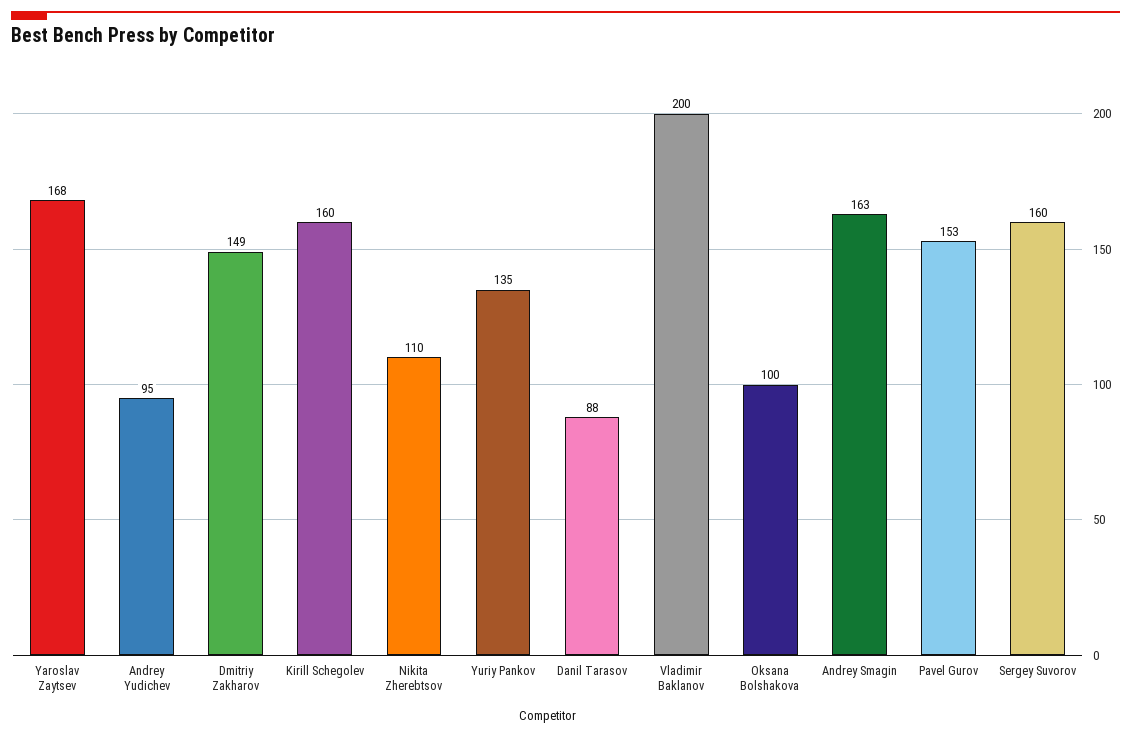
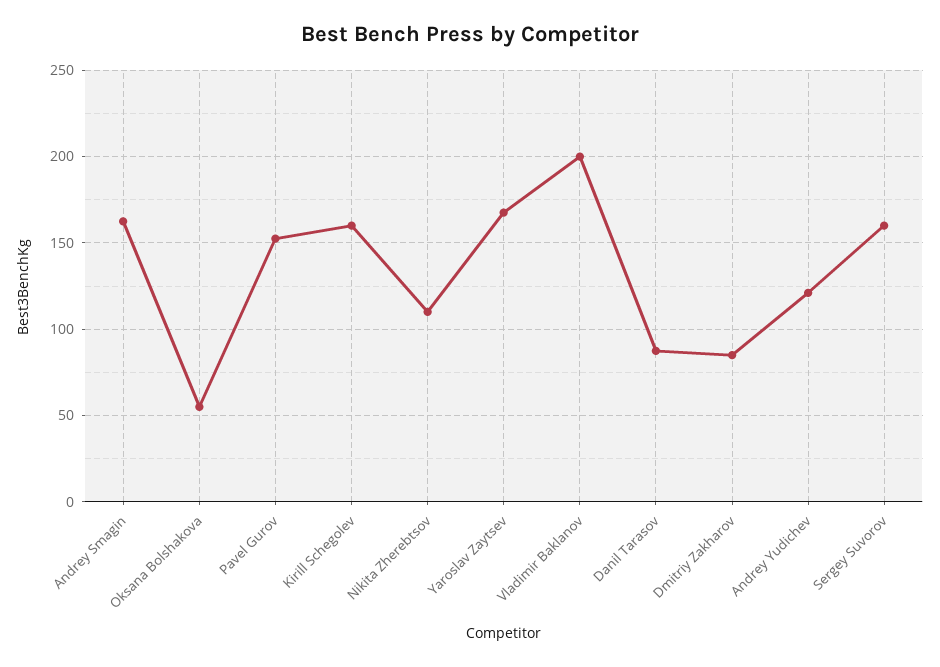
  {
    "Yaroslav Zaytsev": 168,
-   "Andrey Yudichev": 95,
+   "Andrey Yudichev": 120,
-   "Dmitriy Zakharov": 149,
+   "Dmitriy Zakharov": 85,
    "Kirill Schegolev": 160,
    "Nikita Zherebtsov": 110,
-   "Yuriy Pankov": 135,
    "Danil Tarasov": 88,
    "Vladimir Baklanov": 200,
-   "Oksana Bolshakova": 100,
+   "Oksana Bolshakova": 55,
    "Andrey Smagin": 163,
    "Pavel Gurov": 153,
    "Sergey Suvorov": 160
  }

